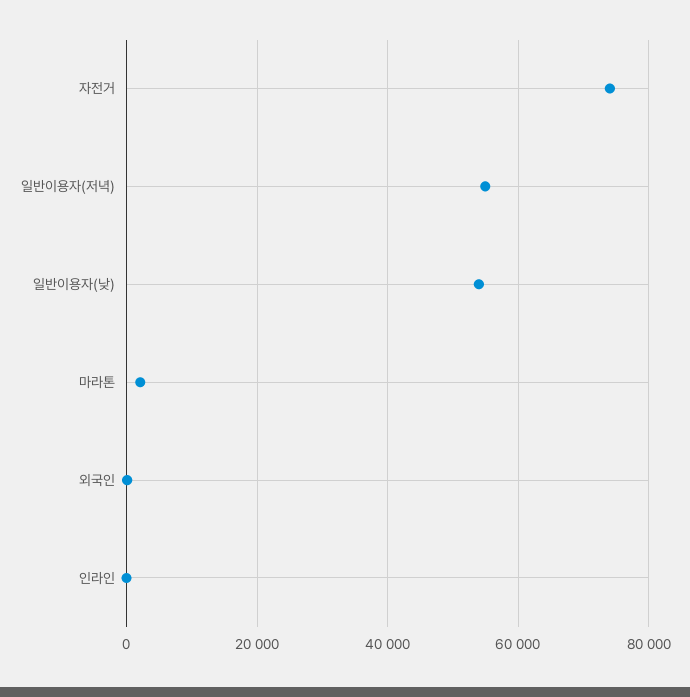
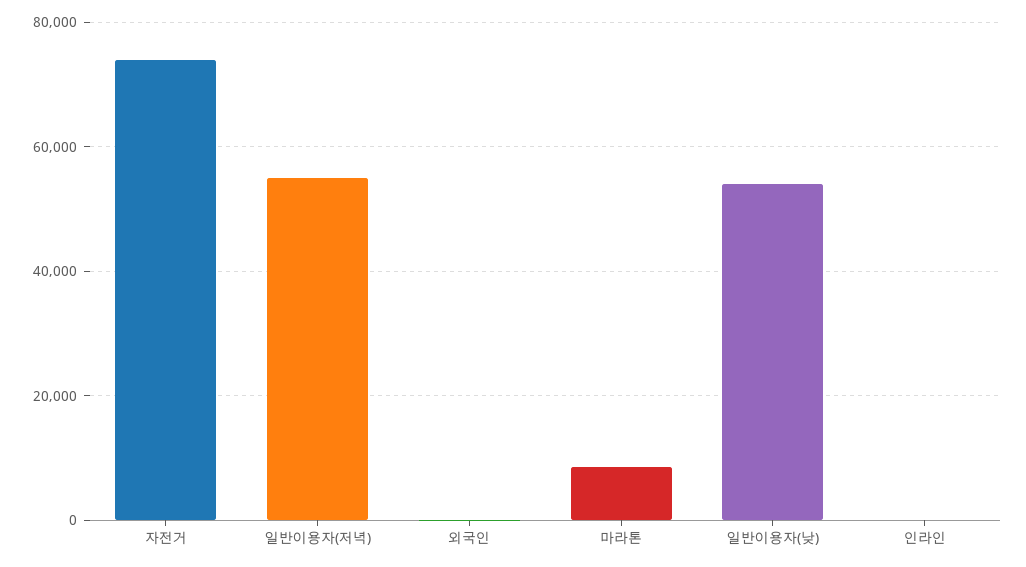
  {
    "자전거": 74000,
    "일반이용자(저녁)": 54000,
    "일반이용자(낮)": 54000,
-   "마라톤": 2000,
+   "마라톤": 8000,
    "외국인": 0,
    "인라인": 0
  }

